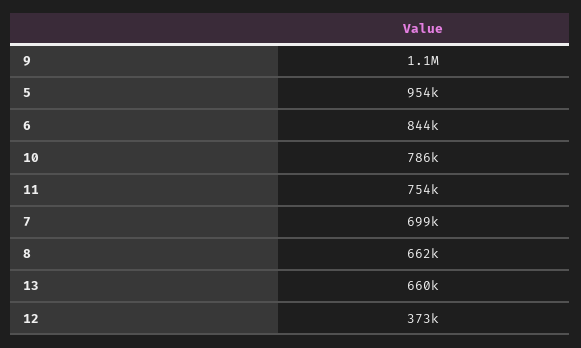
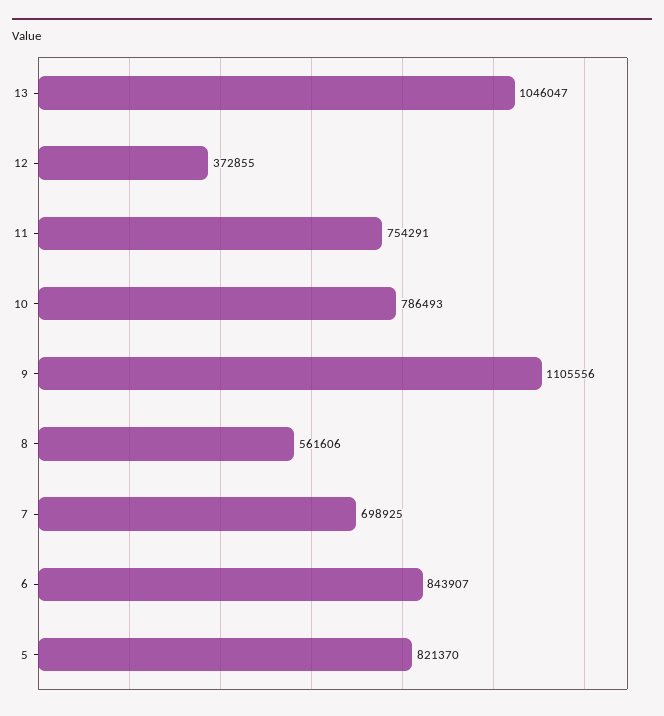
  {
    "9": 1105556,
-   "5": 954000,
+   "5": 821370,
    "6": 843907,
    "10": 786493,
    "11": 754291,
    "7": 698925,
-   "8": 662000,
+   "8": 561606,
-   "13": 660000,
+   "13": 1046047,
    "12": 372855
  }

